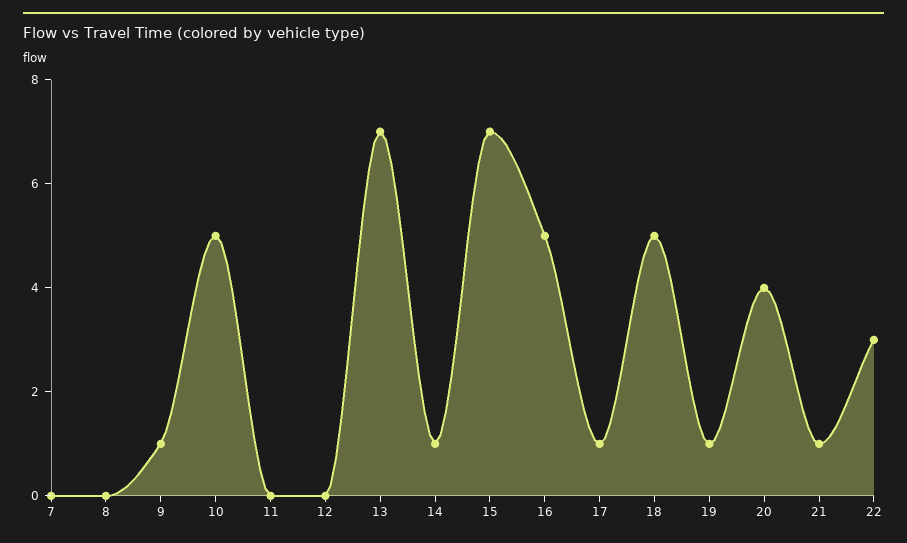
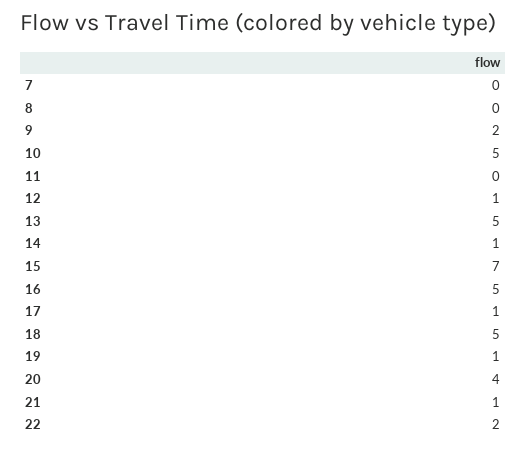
  {
    "7": 0,
    "8": 0,
-   "9": 1,
+   "9": 2,
    "10": 5,
    "11": 0,
-   "12": 0,
+   "12": 1,
-   "13": 7,
+   "13": 5,
    "14": 1,
    "15": 7,
    "16": 5,
    "17": 1,
    "18": 5,
    "19": 1,
    "20": 4,
    "21": 1,
-   "22": 3
+   "22": 2
  }

